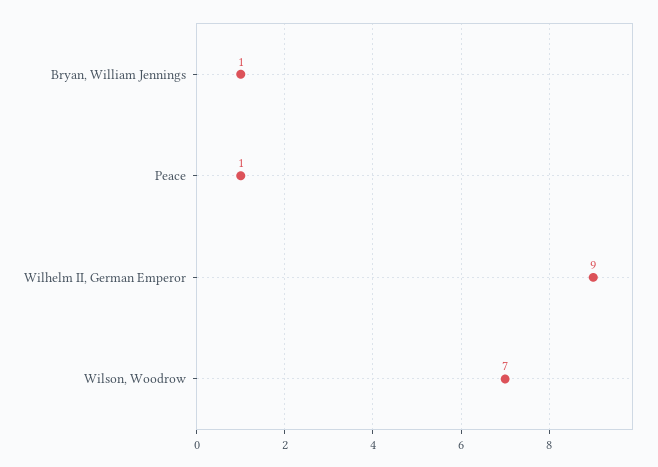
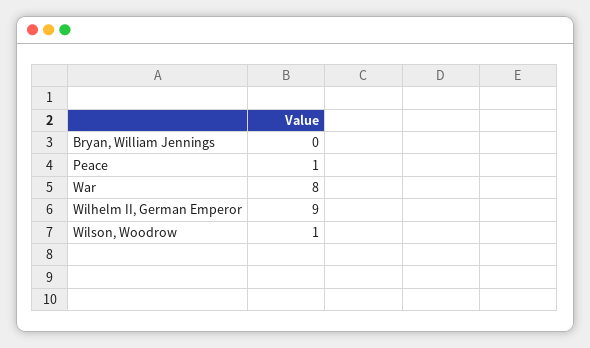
  {
-   "Bryan, William Jennings": 1,
+   "Bryan, William Jennings": 0,
    "Peace": 1,
    "Wilhelm II, German Emperor": 9,
-   "Wilson, Woodrow": 7
+   "Wilson, Woodrow": 1,
+   "War": 8
  }

